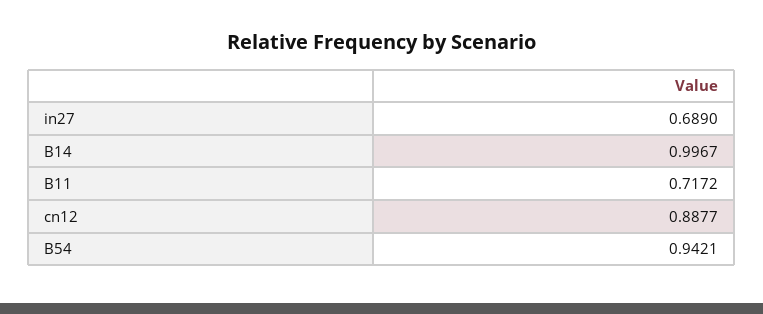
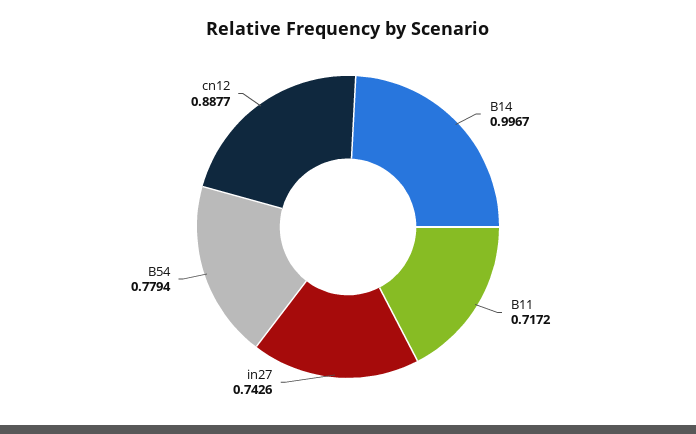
  {
-   "in27": 0.689,
+   "in27": 0.7426,
    "B14": 0.9967,
    "B11": 0.7172,
    "cn12": 0.8877,
-   "B54": 0.9421
+   "B54": 0.7794
  }

